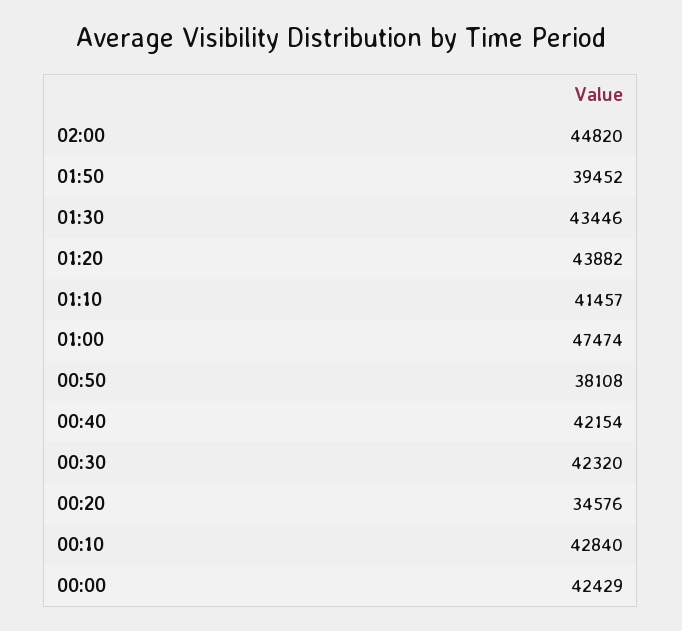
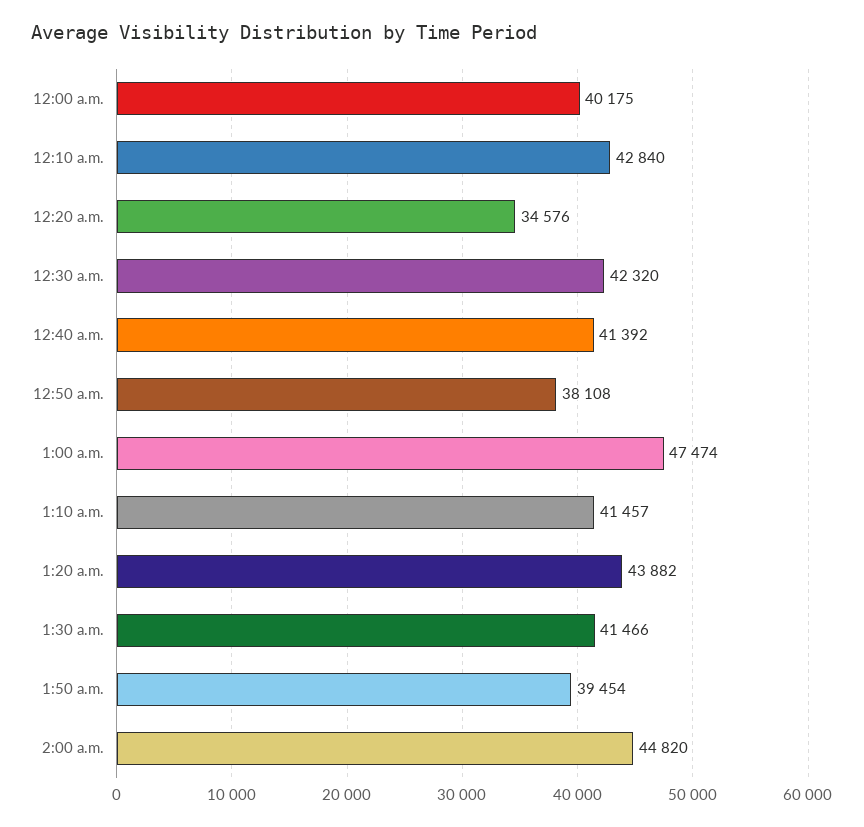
  {
    "02:00": 44820,
-   "01:50": 39452,
+   "01:50": 39454,
-   "01:30": 43446,
+   "01:30": 41466,
    "01:20": 43882,
    "01:10": 41457,
    "01:00": 47474,
    "00:50": 38108,
-   "00:40": 42154,
+   "00:40": 41392,
    "00:30": 42320,
    "00:20": 34576,
    "00:10": 42840,
-   "00:00": 42429
+   "00:00": 40175
  }

